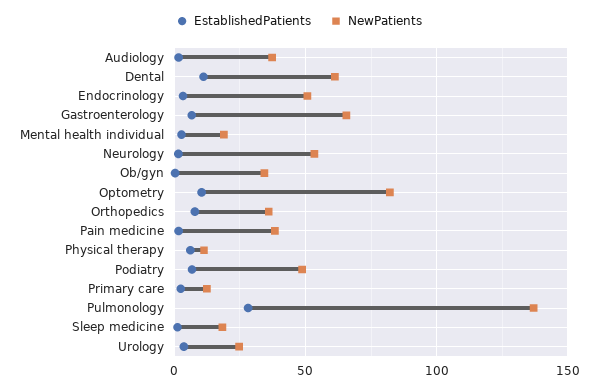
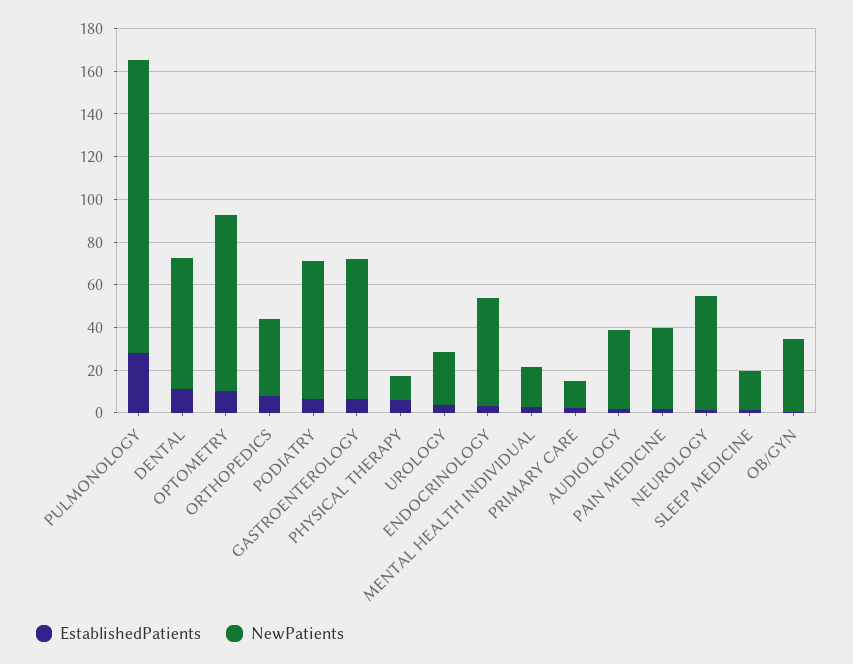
  {
    "EstablishedPatients": {
      "Audiology": 0,
      "Dental": 10,
      "Endocrinology": 5,
      "Gastroenterology": 5,
      "Mental health individual": 5,
      "Neurology": 0,
      "Ob/gyn": 0,
      "Optometry": 10,
      "Orthopedics": 10,
      "Pain medicine": 0,
      "Physical therapy": 5,
      "Podiatry": 5,
      "Primary care": 0,
      "Pulmonology": 30,
      "Sleep medicine": 0,
      "Urology": 5
    },
    "NewPatients": {
      "Audiology": 35,
      "Dental": 60,
      "Endocrinology": 50,
      "Gastroenterology": 65,
      "Mental health individual": 20,
      "Neurology": 55,
      "Ob/gyn": 35,
      "Optometry": 80,
      "Orthopedics": 35,
      "Pain medicine": 40,
      "Physical therapy": 10,
-     "Podiatry": 50,
+     "Podiatry": 65,
      "Primary care": 10,
      "Pulmonology": 135,
      "Sleep medicine": 20,
      "Urology": 25
    }
  }

